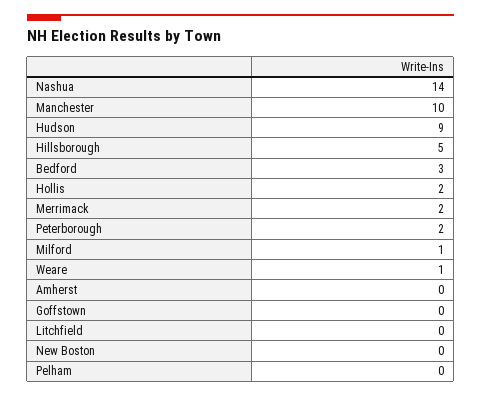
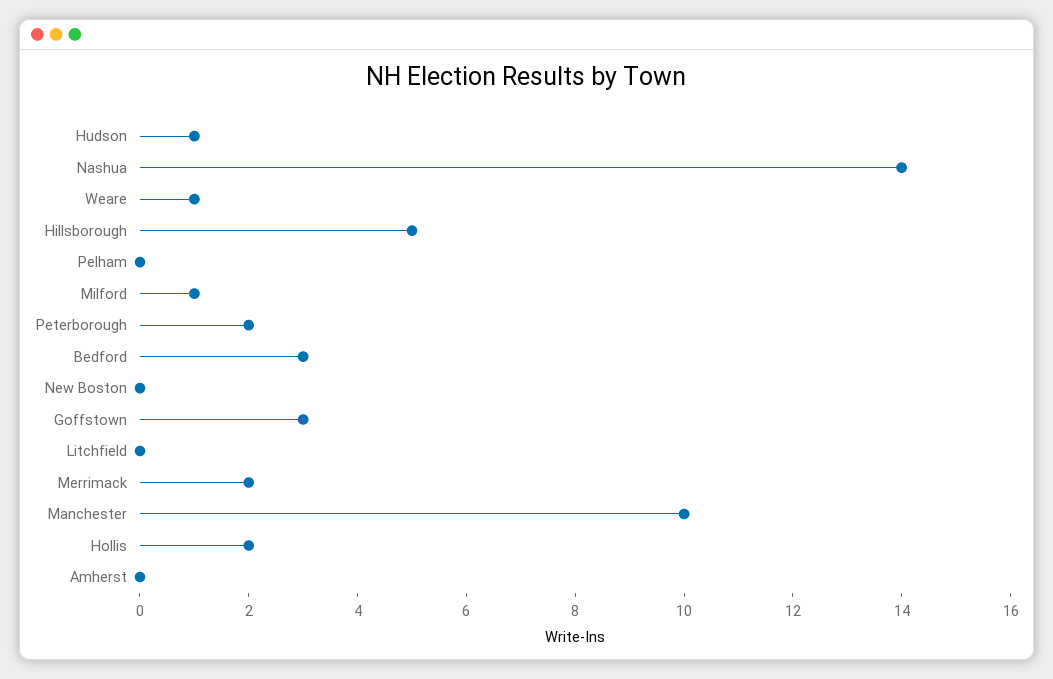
  {
    "Nashua": 14,
    "Manchester": 10,
-   "Hudson": 9,
+   "Hudson": 1,
    "Hillsborough": 5,
    "Bedford": 3,
    "Hollis": 2,
    "Merrimack": 2,
    "Peterborough": 2,
    "Milford": 1,
    "Weare": 1,
    "Amherst": 0,
-   "Goffstown": 0,
+   "Goffstown": 3,
    "Litchfield": 0,
    "New Boston": 0,
    "Pelham": 0
  }

